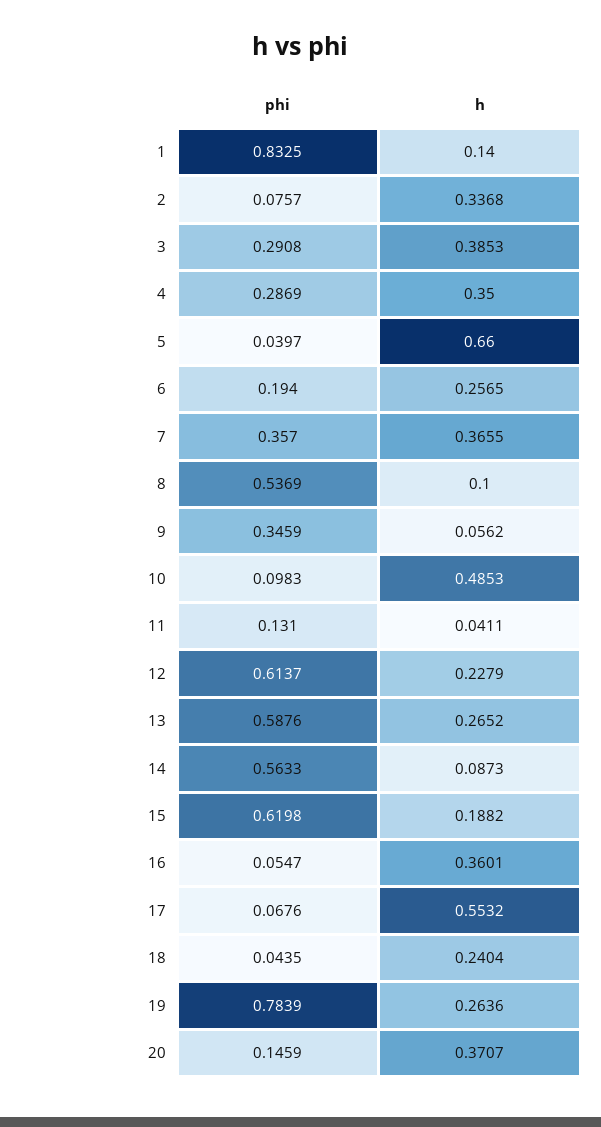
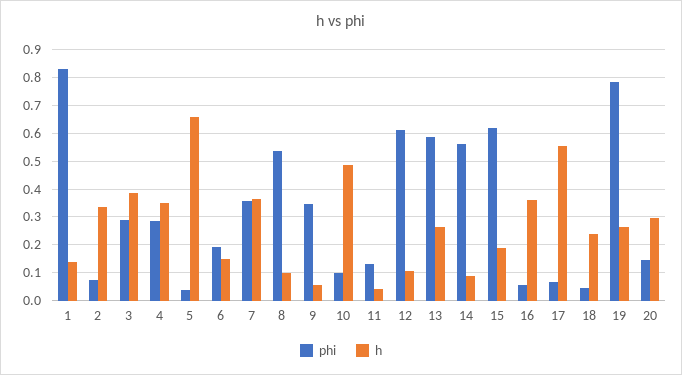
  {
    "phi": {
      "1": 0.8325,
      "2": 0.0757,
      "3": 0.2908,
      "4": 0.2869,
      "5": 0.0397,
      "6": 0.194,
      "7": 0.357,
      "8": 0.5369,
      "9": 0.3459,
      "10": 0.0983,
      "11": 0.131,
      "12": 0.6137,
      "13": 0.5876,
      "14": 0.5633,
      "15": 0.6198,
      "16": 0.0547,
      "17": 0.0676,
      "18": 0.0435,
      "19": 0.7839,
      "20": 0.1459
    },
    "h": {
      "1": 0.14,
      "2": 0.3368,
      "3": 0.3853,
      "4": 0.35,
      "5": 0.66,
-     "6": 0.2565,
+     "6": 0.15,
      "7": 0.3655,
      "8": 0.1,
      "9": 0.0562,
      "10": 0.4853,
      "11": 0.0411,
-     "12": 0.2279,
+     "12": 0.1,
      "13": 0.2652,
      "14": 0.0873,
      "15": 0.1882,
      "16": 0.3601,
      "17": 0.5532,
      "18": 0.2404,
      "19": 0.2636,
-     "20": 0.3707
+     "20": 0.3
    }
  }

